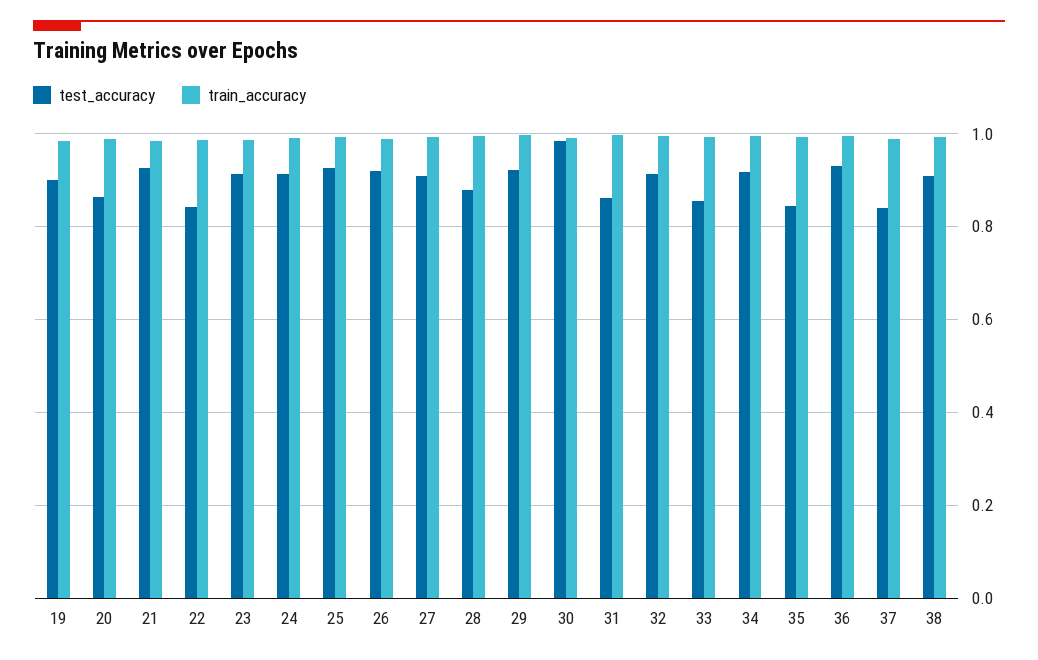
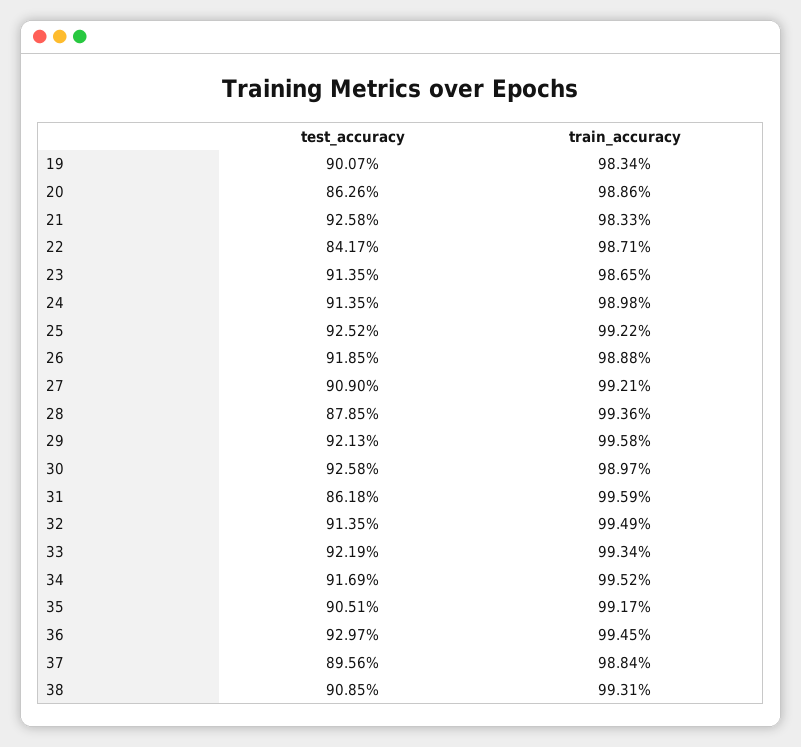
  {
    "test_accuracy": {
      "19": 0.9007,
      "20": 0.8626,
      "21": 0.9258,
      "22": 0.8417,
      "23": 0.9135,
      "24": 0.9135,
      "25": 0.9252,
      "26": 0.9185,
      "27": 0.909,
      "28": 0.8785,
      "29": 0.9213,
-     "30": 0.98,
+     "30": 0.9258,
      "31": 0.8618,
      "32": 0.9135,
-     "33": 0.86,
+     "33": 0.9219,
      "34": 0.9169,
-     "35": 0.84,
+     "35": 0.9051,
      "36": 0.9297,
-     "37": 0.84,
+     "37": 0.8956,
      "38": 0.9085
    },
    "train_accuracy": {
      "19": 0.9834,
      "20": 0.9886,
      "21": 0.9833,
      "22": 0.9871,
      "23": 0.9865,
      "24": 0.9898,
      "25": 0.9922,
      "26": 0.9888,
      "27": 0.9921,
      "28": 0.9936,
      "29": 0.9958,
      "30": 0.9897,
      "31": 0.9959,
      "32": 0.9949,
      "33": 0.9934,
      "34": 0.9952,
      "35": 0.9917,
      "36": 0.9945,
      "37": 0.9884,
      "38": 0.9931
    }
  }

